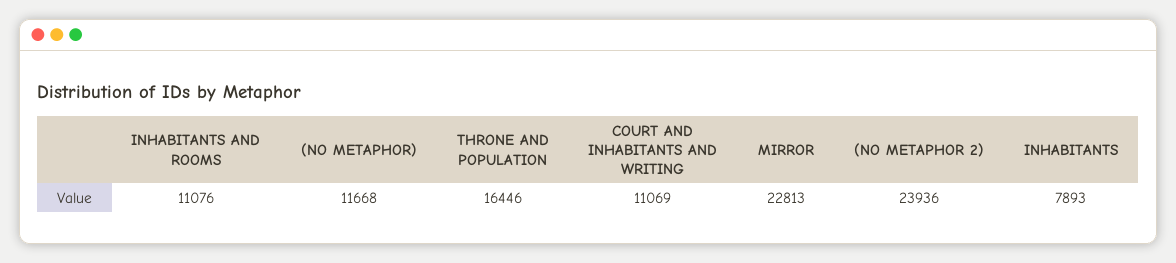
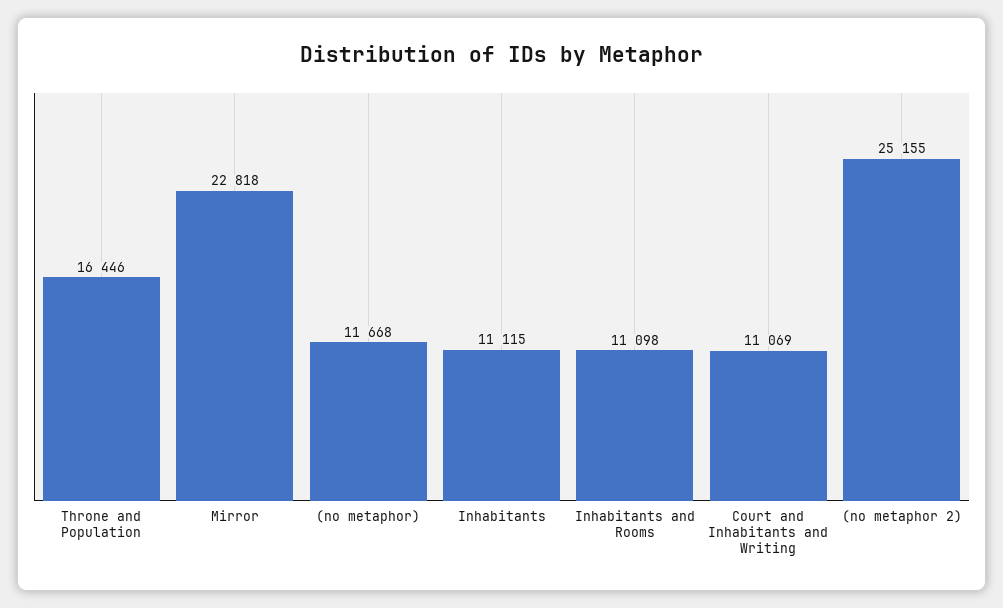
  {
-   "INHABITANTS AND ROOMS": 11076,
+   "INHABITANTS AND ROOMS": 11098,
    "(NO METAPHOR)": 11668,
    "THRONE AND POPULATION": 16446,
    "COURT AND INHABITANTS AND WRITING": 11069,
-   "MIRROR": 22813,
+   "MIRROR": 22818,
-   "(NO METAPHOR 2)": 23936,
+   "(NO METAPHOR 2)": 25155,
-   "INHABITANTS": 7893
+   "INHABITANTS": 11115
  }

